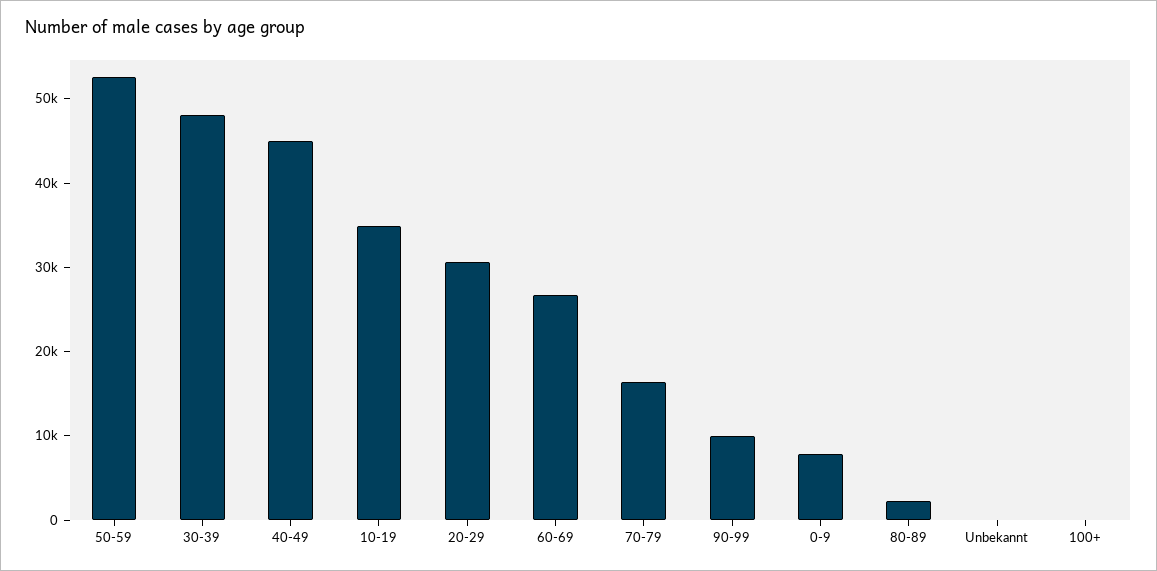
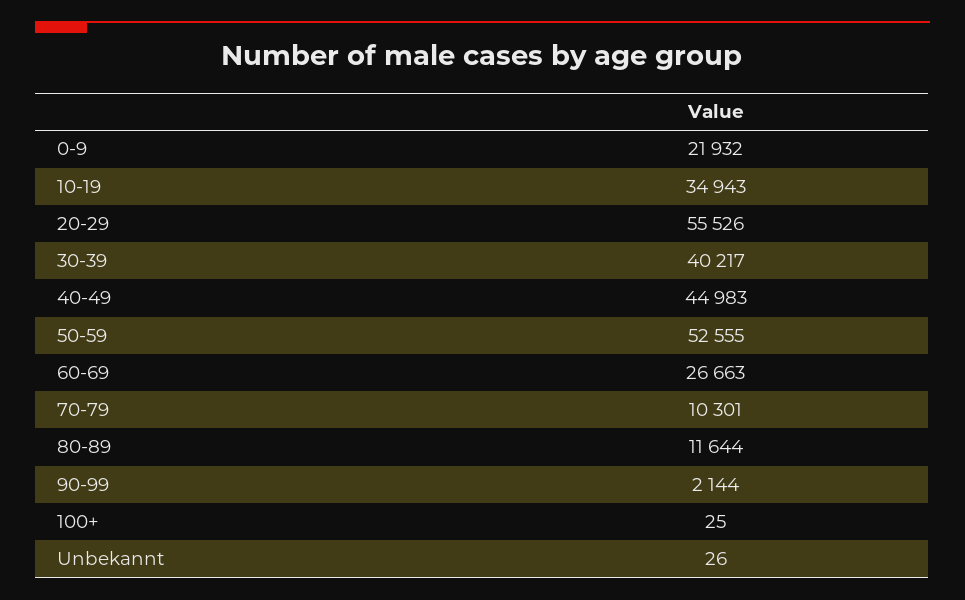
  {
    "50-59": 52555,
-   "30-39": 48000,
+   "30-39": 40217,
    "40-49": 44983,
    "10-19": 34943,
-   "20-29": 30000,
+   "20-29": 55526,
    "60-69": 26663,
-   "70-79": 16000,
+   "70-79": 10301,
-   "90-99": 10000,
+   "90-99": 2144,
-   "0-9": 8000,
+   "0-9": 21932,
-   "80-89": 2000,
+   "80-89": 11644,
    "Unbekannt": 26,
    "100+": 25
  }

